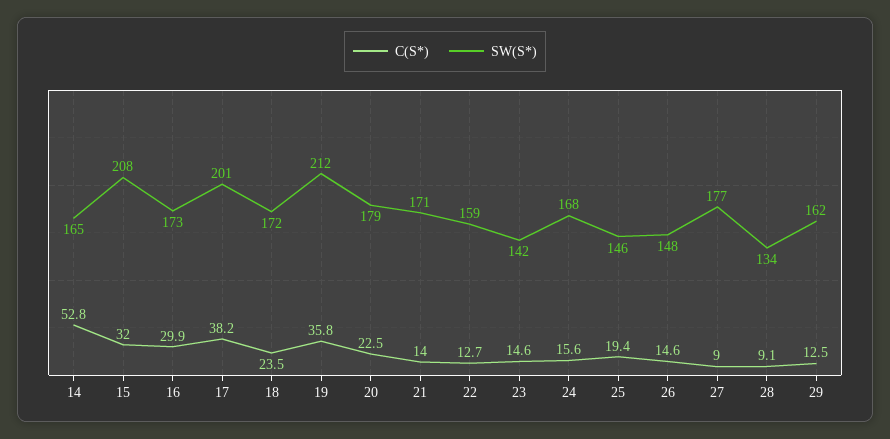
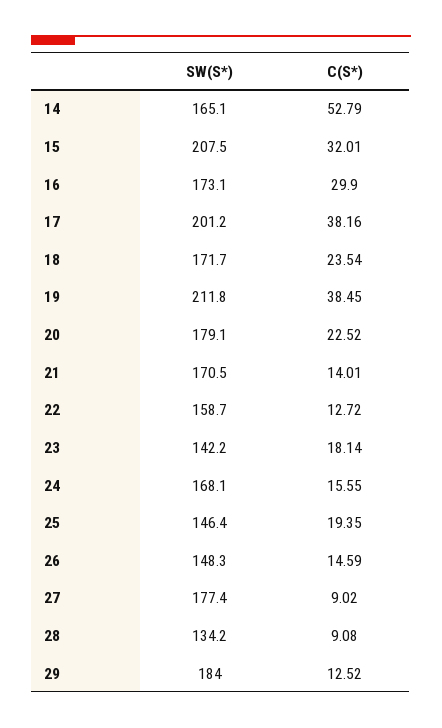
  {
    "C(S*)": {
      "14": 52.79,
      "15": 32.01,
      "16": 29.9,
      "17": 38.16,
      "18": 23.54,
-     "19": 35.8,
+     "19": 38.45,
      "20": 22.52,
      "21": 14.01,
      "22": 12.72,
-     "23": 14.6,
+     "23": 18.14,
      "24": 15.55,
      "25": 19.35,
      "26": 14.59,
      "27": 9.02,
      "28": 9.08,
      "29": 12.52
    },
    "SW(S*)": {
      "14": 165.1,
      "15": 207.5,
      "16": 173.1,
      "17": 201.2,
      "18": 171.7,
      "19": 211.8,
      "20": 179.1,
      "21": 170.5,
      "22": 158.7,
      "23": 142.2,
      "24": 168.1,
      "25": 146.4,
      "26": 148.3,
      "27": 177.4,
      "28": 134.2,
-     "29": 162
+     "29": 184
    }
  }

